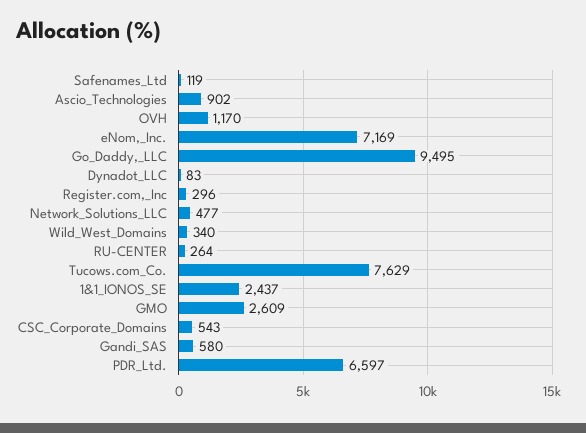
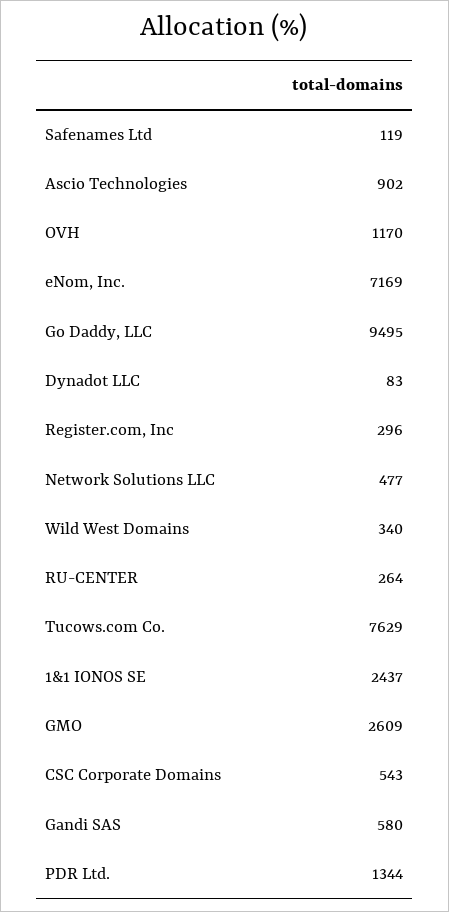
  {
    "Safenames_Ltd": 119,
    "Ascio_Technologies": 902,
    "OVH": 1170,
    "eNom,_Inc.": 7169,
    "Go_Daddy,_LLC": 9495,
    "Dynadot_LLC": 83,
    "Register.com,_Inc": 296,
    "Network_Solutions_LLC": 477,
    "Wild_West_Domains": 340,
    "RU-CENTER": 264,
    "Tucows.com_Co.": 7629,
    "1&1_IONOS_SE": 2437,
    "GMO": 2609,
    "CSC_Corporate_Domains": 543,
    "Gandi_SAS": 580,
-   "PDR_Ltd.": 6597
+   "PDR_Ltd.": 1344
  }

